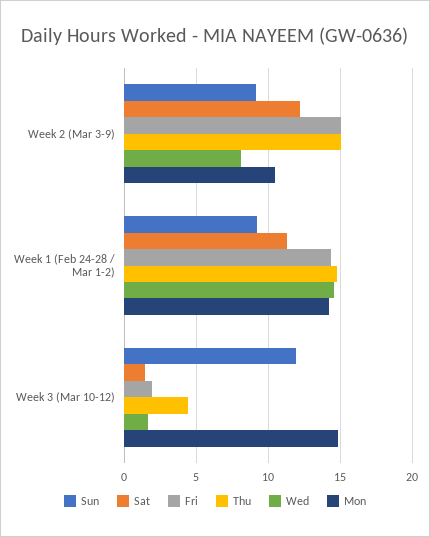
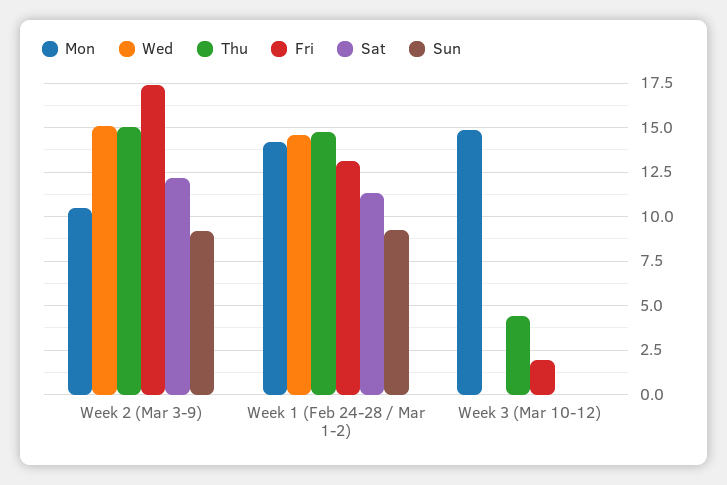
  {
    "Sun": {
      "Week 2 (Mar 3-9)": 9,
      "Week 1 (Feb 24-28 / Mar 1-2)": 9,
-     "Week 3 (Mar 10-12)": 12
+     "Week 3 (Mar 10-12)": 0
    },
    "Sat": {
      "Week 2 (Mar 3-9)": 12,
      "Week 1 (Feb 24-28 / Mar 1-2)": 11.5,
-     "Week 3 (Mar 10-12)": 1.5
+     "Week 3 (Mar 10-12)": 0
    },
    "Fri": {
-     "Week 2 (Mar 3-9)": 15,
+     "Week 2 (Mar 3-9)": 17.5,
-     "Week 1 (Feb 24-28 / Mar 1-2)": 14.5,
+     "Week 1 (Feb 24-28 / Mar 1-2)": 13,
      "Week 3 (Mar 10-12)": 2
    },
    "Thu": {
      "Week 2 (Mar 3-9)": 15,
      "Week 1 (Feb 24-28 / Mar 1-2)": 15,
      "Week 3 (Mar 10-12)": 4.5
    },
    "Wed": {
-     "Week 2 (Mar 3-9)": 8,
+     "Week 2 (Mar 3-9)": 15,
      "Week 1 (Feb 24-28 / Mar 1-2)": 14.5,
-     "Week 3 (Mar 10-12)": 1.5
+     "Week 3 (Mar 10-12)": 0
    },
    "Mon": {
      "Week 2 (Mar 3-9)": 10.5,
      "Week 1 (Feb 24-28 / Mar 1-2)": 14,
      "Week 3 (Mar 10-12)": 15
    }
  }

